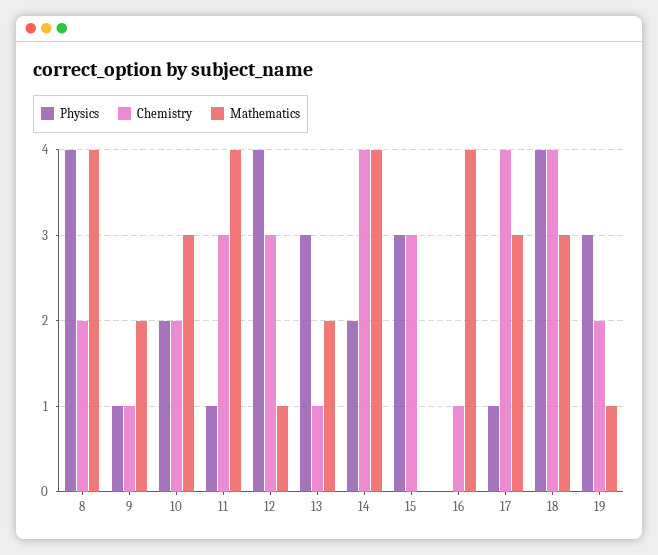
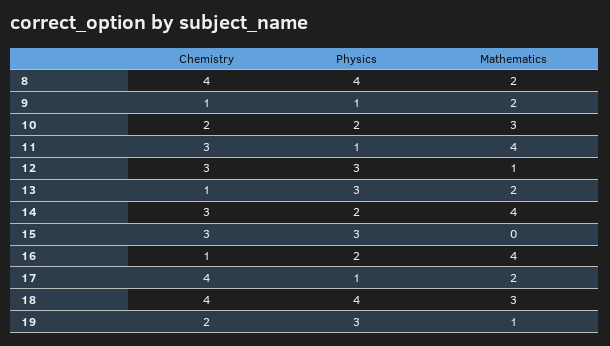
  {
    "Physics": {
      "8": 4,
      "9": 1,
      "10": 2,
      "11": 1,
-     "12": 4,
+     "12": 3,
      "13": 3,
      "14": 2,
      "15": 3,
-     "16": 0,
+     "16": 2,
      "17": 1,
      "18": 4,
      "19": 3
    },
    "Chemistry": {
-     "8": 2,
+     "8": 4,
      "9": 1,
      "10": 2,
      "11": 3,
      "12": 3,
      "13": 1,
-     "14": 4,
+     "14": 3,
      "15": 3,
      "16": 1,
      "17": 4,
      "18": 4,
      "19": 2
    },
    "Mathematics": {
-     "8": 4,
+     "8": 2,
      "9": 2,
      "10": 3,
      "11": 4,
      "12": 1,
      "13": 2,
      "14": 4,
      "15": 0,
      "16": 4,
-     "17": 3,
+     "17": 2,
      "18": 3,
      "19": 1
    }
  }

